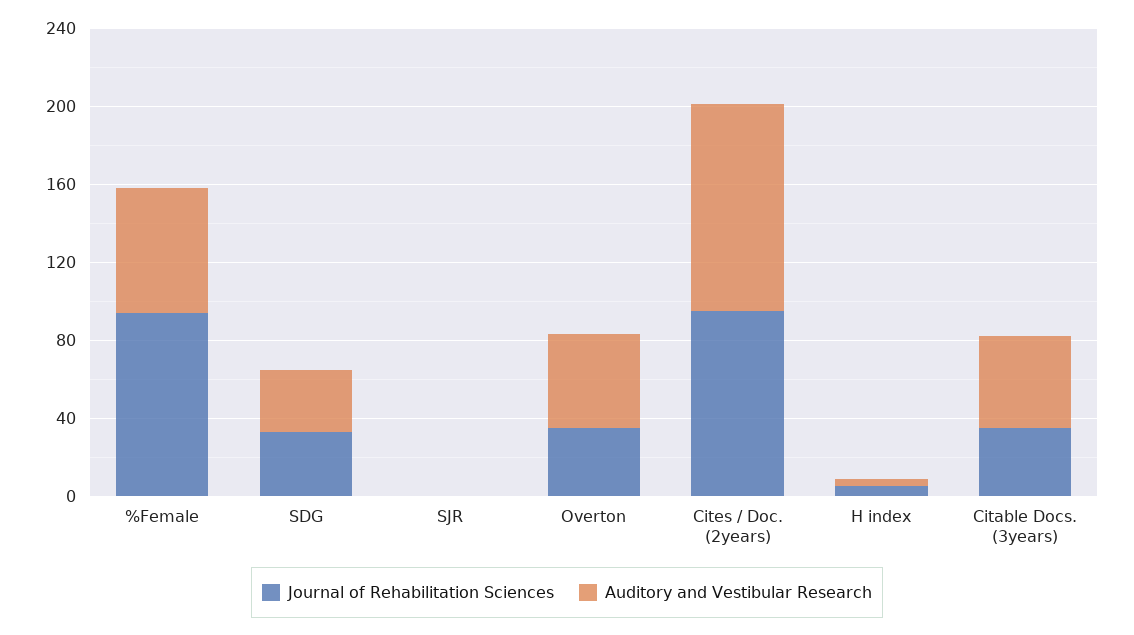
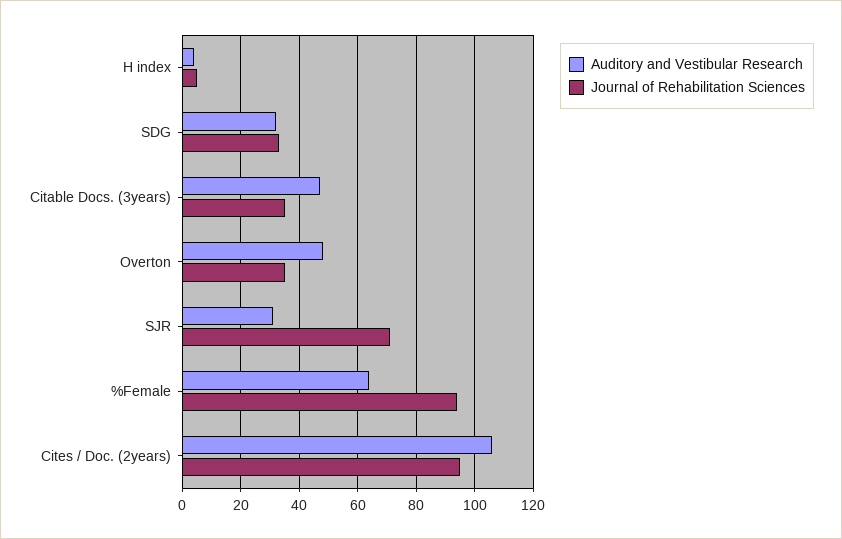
  {
    "Journal of Rehabilitation Sciences": {
      "%Female": 95,
      "SDG": 35,
-     "SJR": 0,
+     "SJR": 70,
      "Overton": 35,
      "Cites / Doc. (2years)": 95,
      "H index": 5,
      "Citable Docs. (3years)": 35
    },
    "Auditory and Vestibular Research": {
      "%Female": 65,
      "SDG": 30,
-     "SJR": 0,
+     "SJR": 30,
      "Overton": 50,
      "Cites / Doc. (2years)": 105,
      "H index": 5,
      "Citable Docs. (3years)": 45
    }
  }

